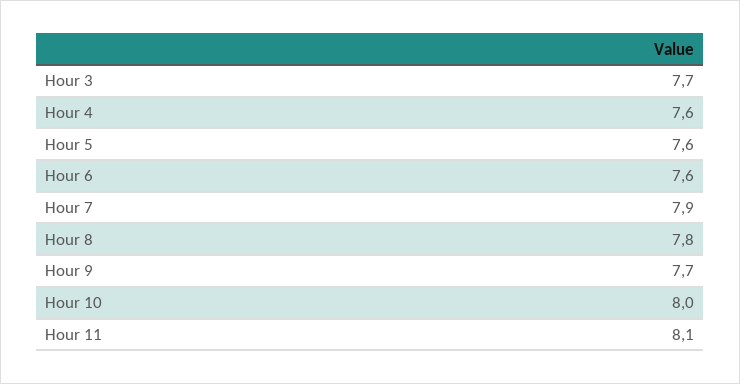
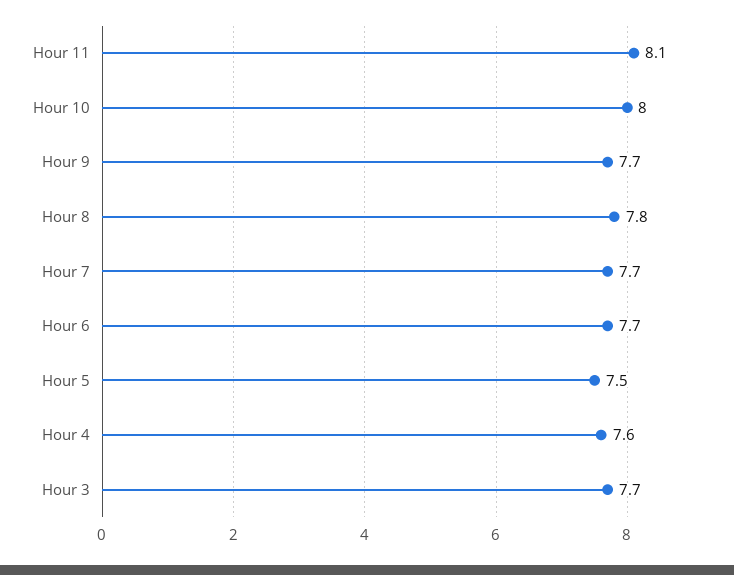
  {
    "Hour 3": 7.7,
    "Hour 4": 7.6,
-   "Hour 5": 7.6,
+   "Hour 5": 7.5,
-   "Hour 6": 7.6,
+   "Hour 6": 7.7,
-   "Hour 7": 7.9,
+   "Hour 7": 7.7,
    "Hour 8": 7.8,
    "Hour 9": 7.7,
    "Hour 10": 8,
    "Hour 11": 8.1
  }

